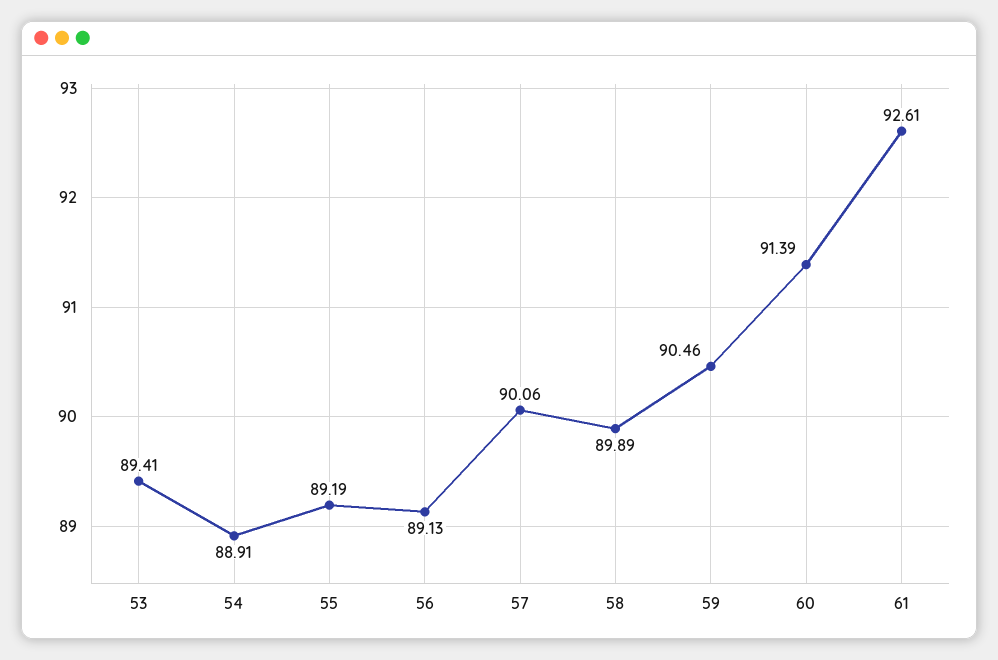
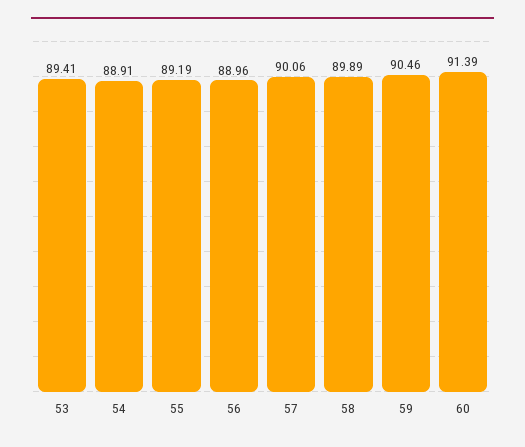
  {
    "53": 89.41,
    "54": 88.91,
    "55": 89.19,
-   "56": 89.13,
+   "56": 88.96,
    "57": 90.06,
    "58": 89.89,
    "59": 90.46,
-   "60": 91.39,
+   "60": 91.39
-   "61": 92.61
  }

